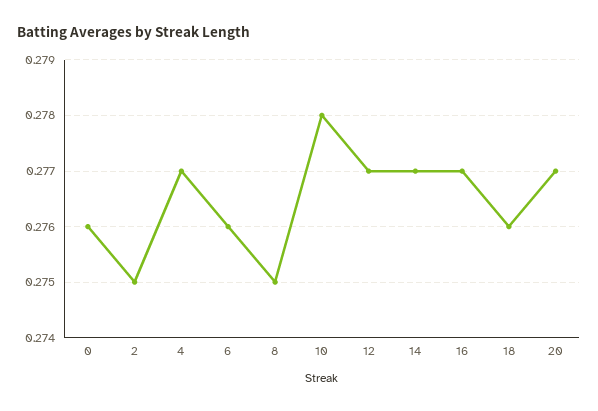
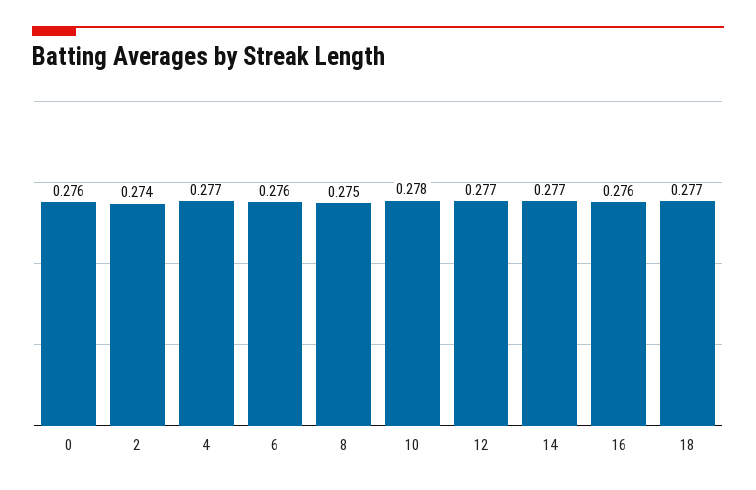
  {
    "0": 0.276,
-   "2": 0.275,
+   "2": 0.274,
    "4": 0.277,
    "6": 0.276,
    "8": 0.275,
    "10": 0.278,
    "12": 0.277,
    "14": 0.277,
-   "16": 0.277,
+   "16": 0.276,
-   "18": 0.276,
+   "18": 0.277
-   "20": 0.277
  }

